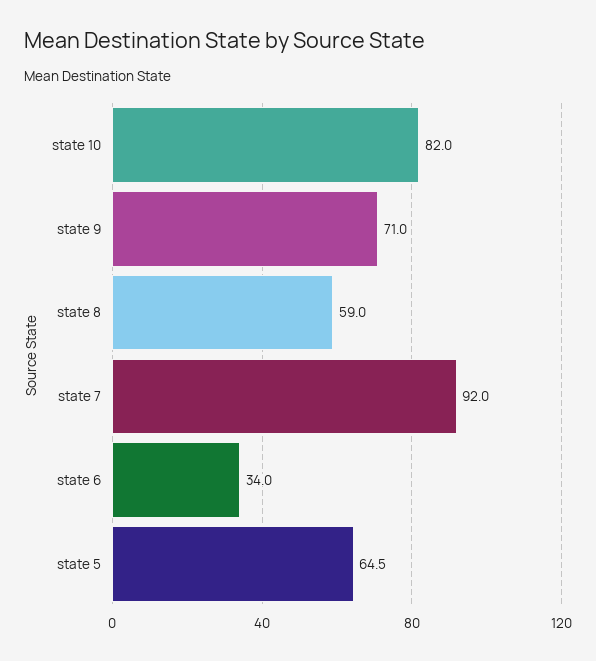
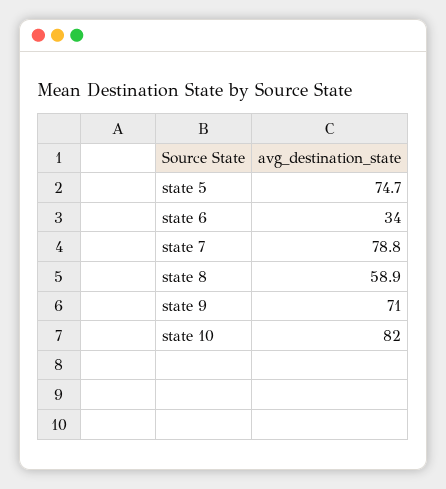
  {
    "state 10": 82,
    "state 9": 71,
-   "state 8": 59,
+   "state 8": 58.9,
-   "state 7": 92,
+   "state 7": 78.8,
    "state 6": 34,
-   "state 5": 64.5
+   "state 5": 74.7
  }

